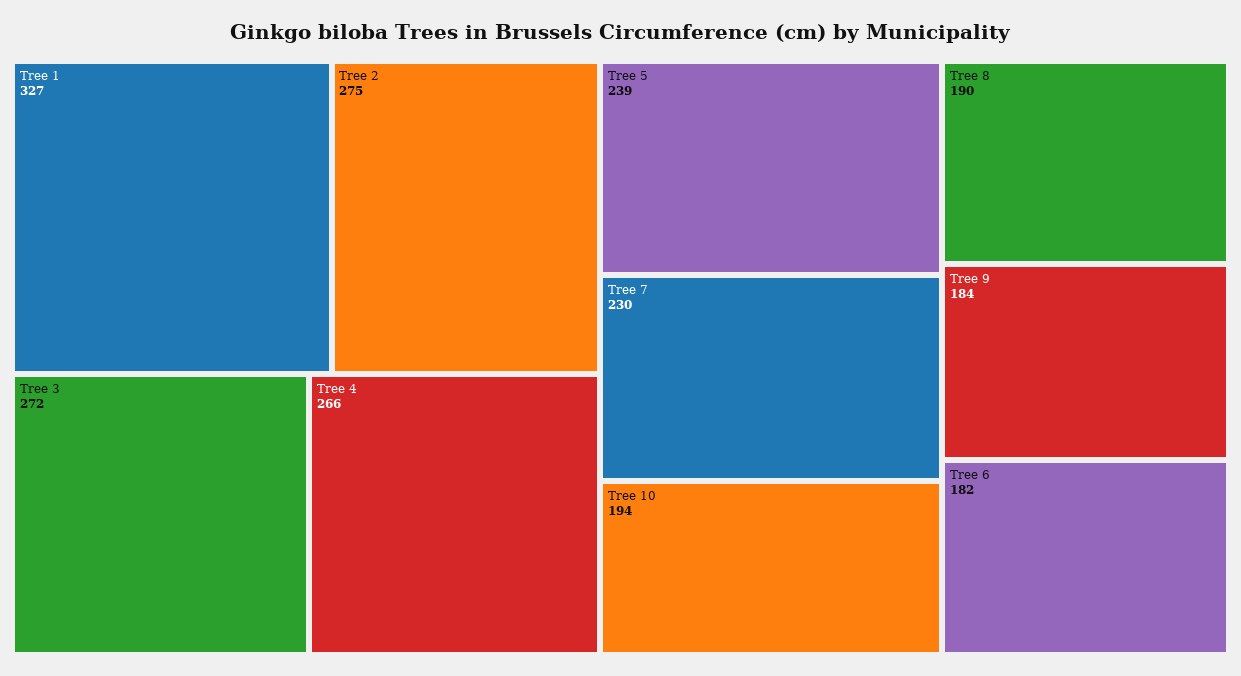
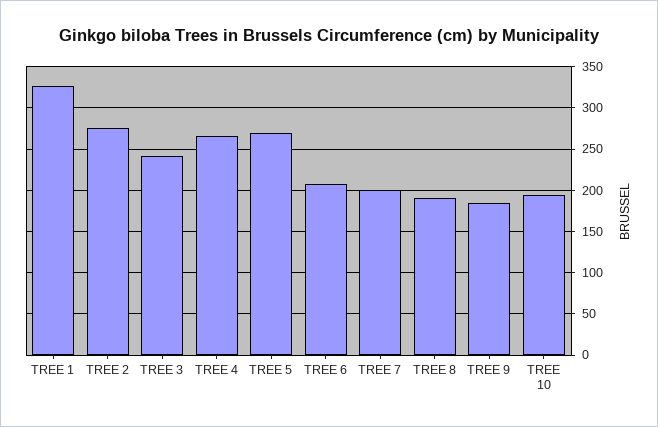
  {
    "Tree 1": 327,
    "Tree 2": 275,
-   "Tree 3": 272,
+   "Tree 3": 240,
    "Tree 4": 266,
-   "Tree 5": 239,
+   "Tree 5": 270,
-   "Tree 7": 230,
+   "Tree 7": 200,
    "Tree 10": 194,
    "Tree 8": 190,
    "Tree 9": 184,
-   "Tree 6": 182
+   "Tree 6": 210
  }

